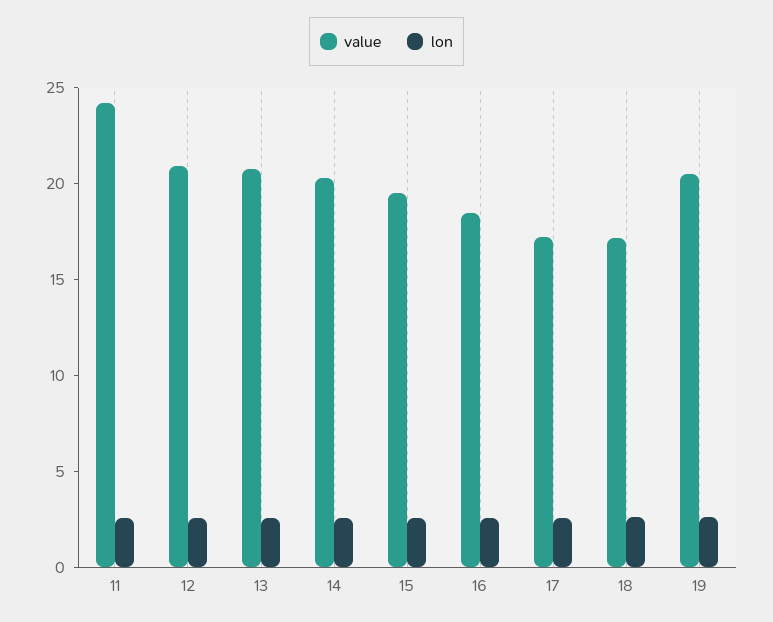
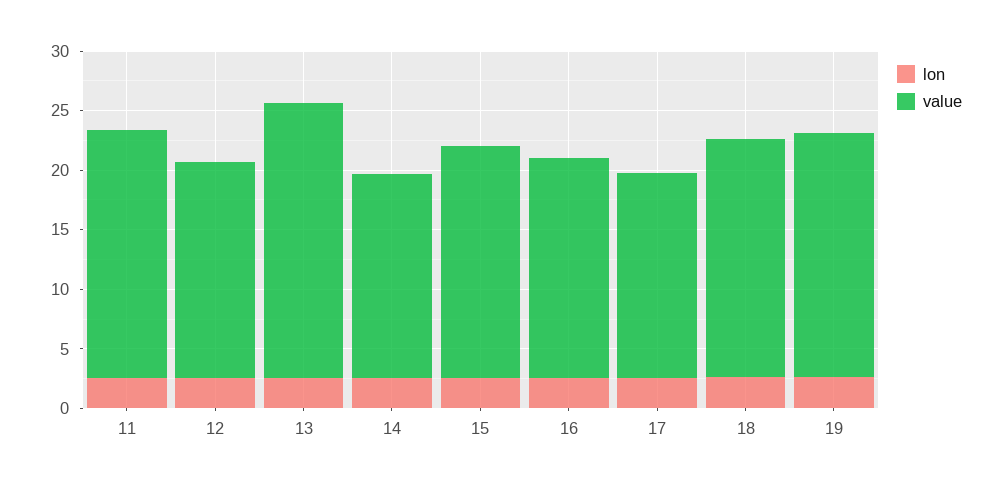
  {
    "value": {
-     "11": 24,
+     "11": 21,
-     "12": 21,
+     "12": 18,
-     "13": 21,
+     "13": 23,
-     "14": 20,
+     "14": 17,
      "15": 19,
      "16": 18,
      "17": 17,
-     "18": 17,
+     "18": 20,
      "19": 21
    },
    "lon": {
      "11": 3,
      "12": 3,
      "13": 3,
      "14": 3,
      "15": 3,
      "16": 3,
      "17": 3,
      "18": 3,
      "19": 3
    }
  }

